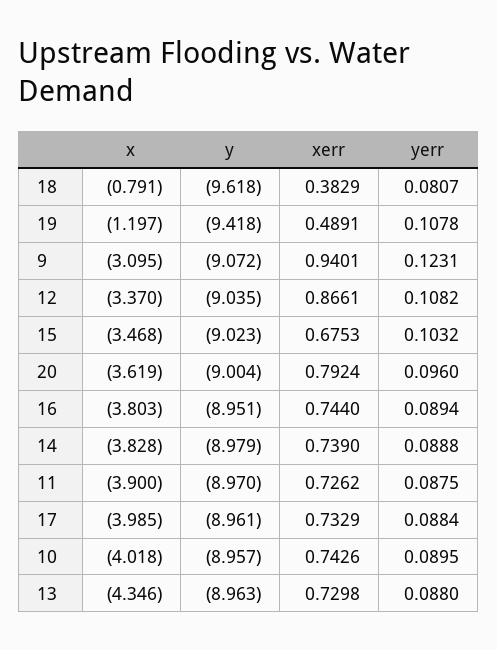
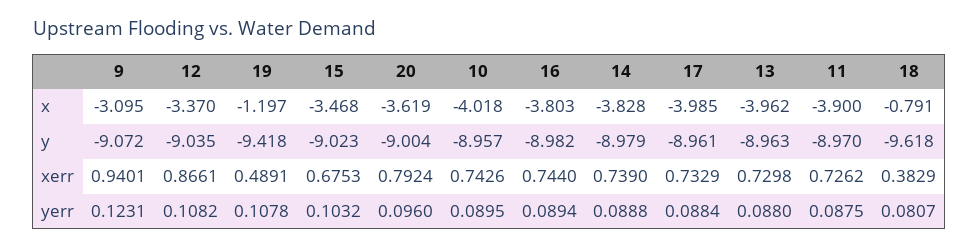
  {
    "x": {
      "18": -0.791,
      "19": -1.197,
      "9": -3.095,
      "12": -3.37,
      "15": -3.468,
      "20": -3.619,
      "16": -3.803,
      "14": -3.828,
      "11": -3.9,
      "17": -3.985,
      "10": -4.018,
-     "13": -4.346
+     "13": -3.962
    },
    "y": {
      "18": -9.618,
      "19": -9.418,
      "9": -9.072,
      "12": -9.035,
      "15": -9.023,
      "20": -9.004,
-     "16": -8.951,
+     "16": -8.982,
      "14": -8.979,
      "11": -8.97,
      "17": -8.961,
      "10": -8.957,
      "13": -8.963
    },
    "xerr": {
      "18": 0.3829,
      "19": 0.4891,
      "9": 0.9401,
      "12": 0.8661,
      "15": 0.6753,
      "20": 0.7924,
      "16": 0.744,
      "14": 0.739,
      "11": 0.7262,
      "17": 0.7329,
      "10": 0.7426,
      "13": 0.7298
    },
    "yerr": {
      "18": 0.0807,
      "19": 0.1078,
      "9": 0.1231,
      "12": 0.1082,
      "15": 0.1032,
      "20": 0.096,
      "16": 0.0894,
      "14": 0.0888,
      "11": 0.0875,
      "17": 0.0884,
      "10": 0.0895,
      "13": 0.088
    }
  }

